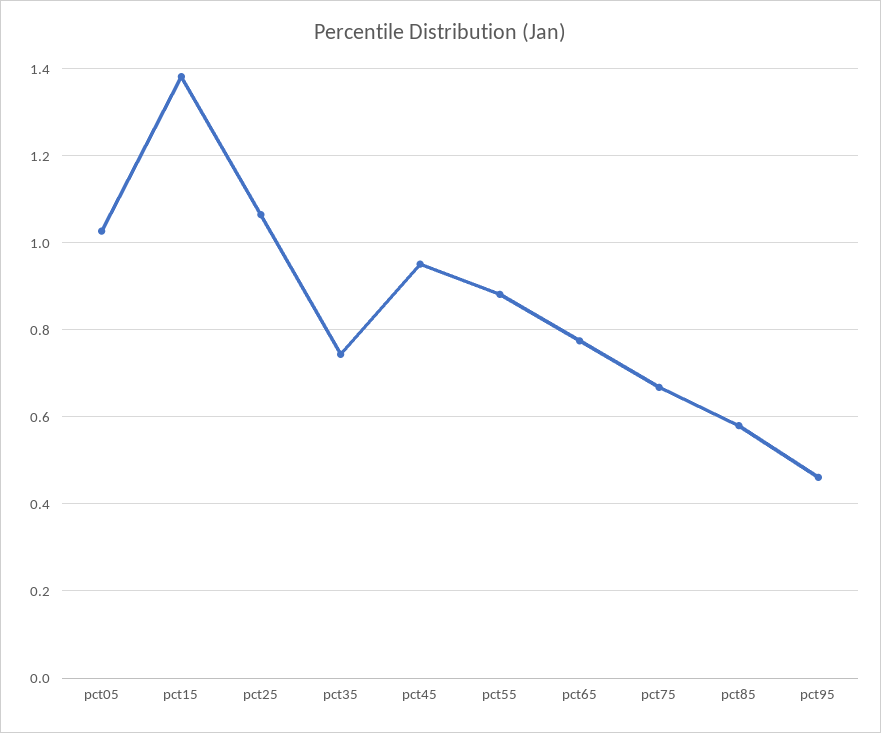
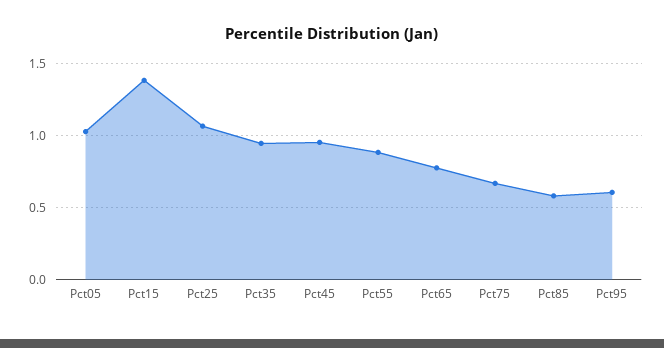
  {
    "pct05": 1.02,
    "pct15": 1.38,
    "pct25": 1.06,
-   "pct35": 0.74,
+   "pct35": 0.95,
    "pct45": 0.96,
    "pct55": 0.88,
    "pct65": 0.78,
    "pct75": 0.66,
    "pct85": 0.58,
-   "pct95": 0.46
+   "pct95": 0.6
  }

